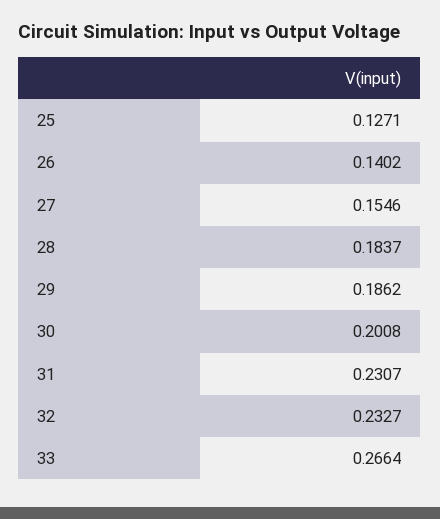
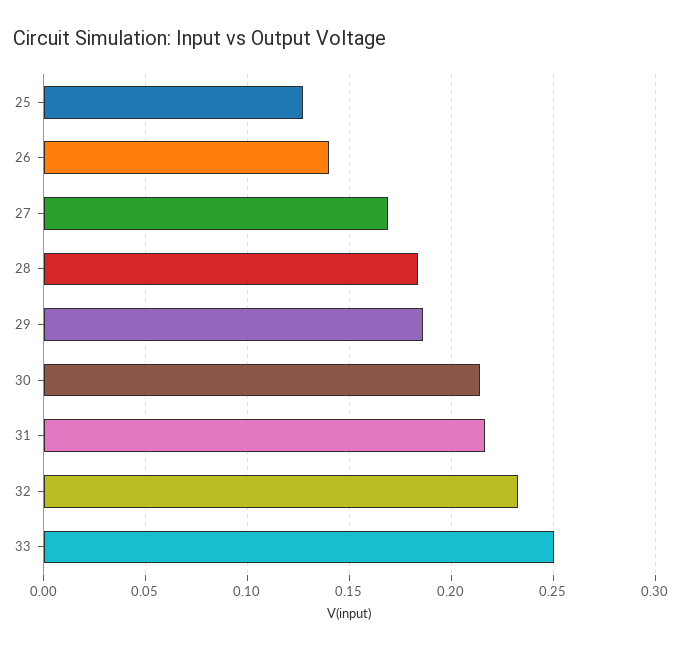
  {
    "25": 0.1271,
    "26": 0.1402,
-   "27": 0.1546,
+   "27": 0.17,
    "28": 0.1837,
    "29": 0.1862,
-   "30": 0.2008,
+   "30": 0.215,
-   "31": 0.2307,
+   "31": 0.215,
    "32": 0.2327,
-   "33": 0.2664
+   "33": 0.25
  }

